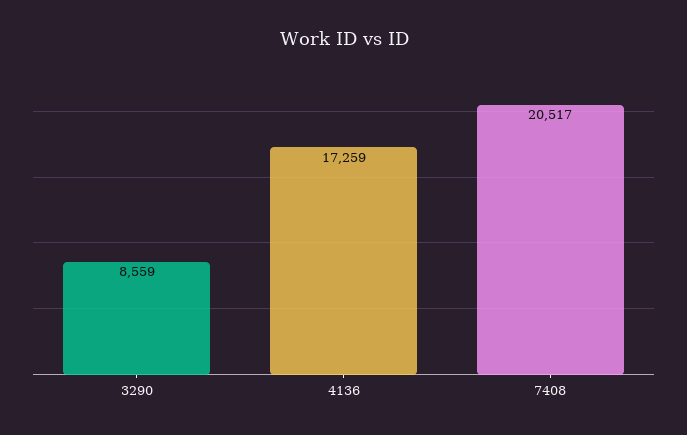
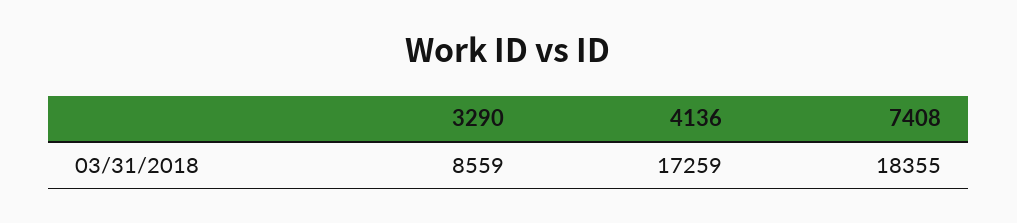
  {
    "3290": 8559,
    "4136": 17259,
-   "7408": 20517
+   "7408": 18355
  }

